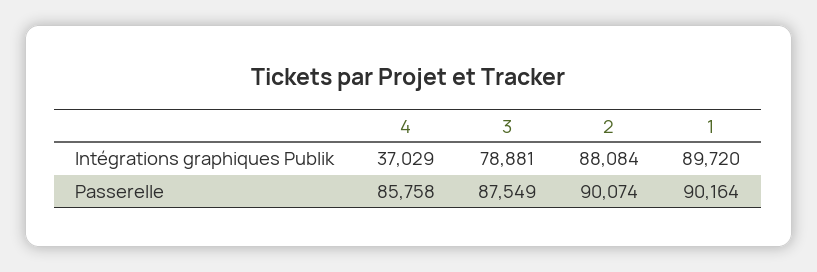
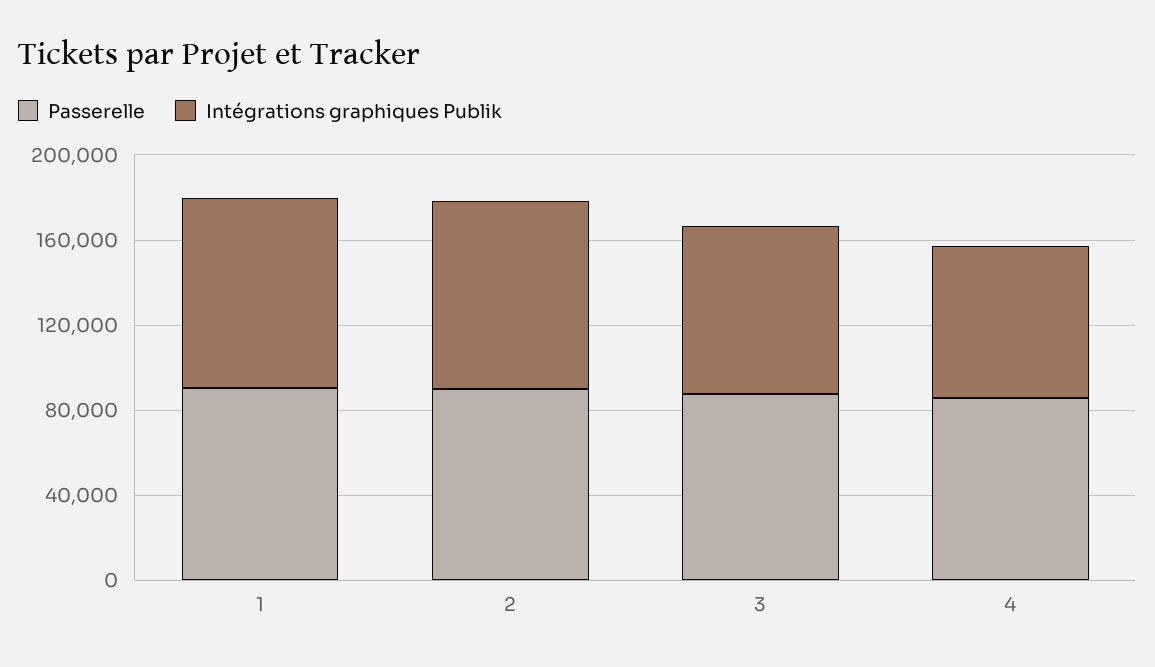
  {
    "Intégrations graphiques Publik": {
-     "4": 37029,
+     "4": 70000,
      "3": 78881,
      "2": 88084,
      "1": 89720
    },
    "Passerelle": {
      "4": 85758,
      "3": 87549,
      "2": 90074,
      "1": 90164
    }
  }

